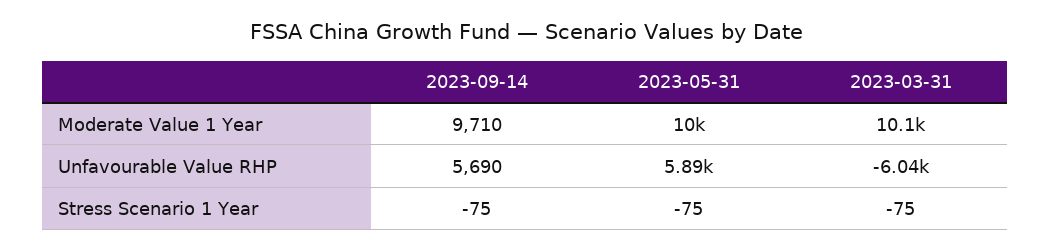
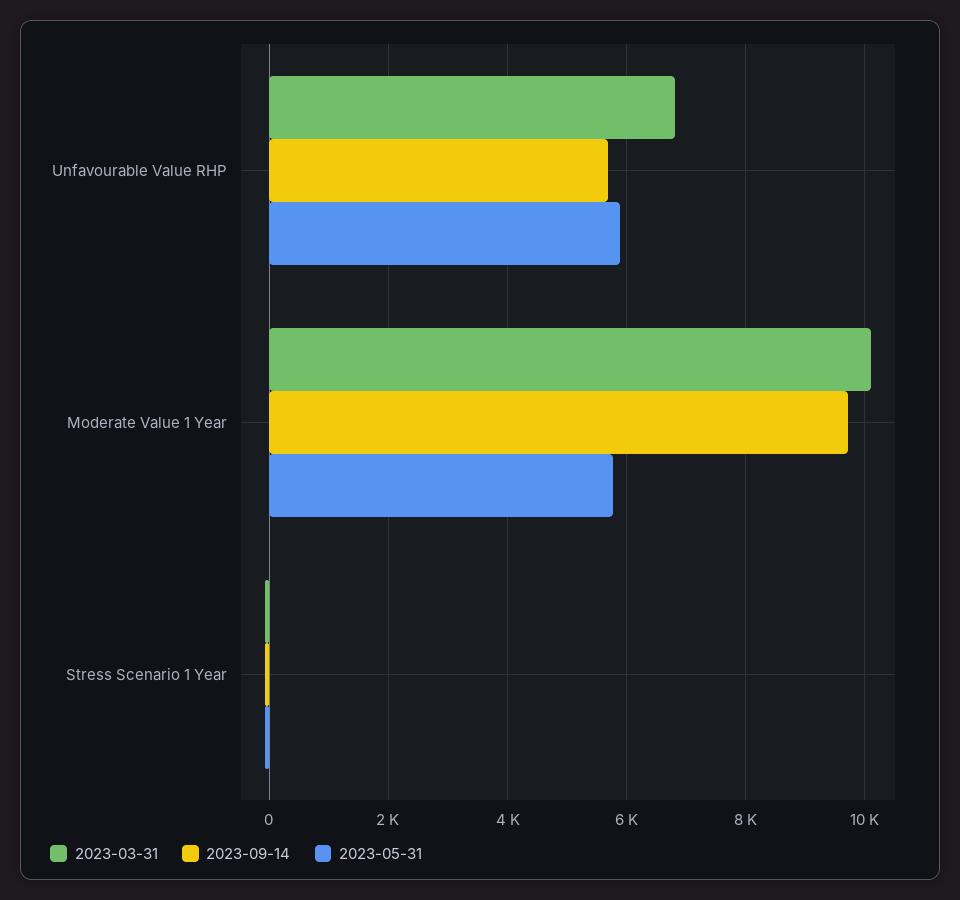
  {
    "2023-09-14": {
      "Moderate Value 1 Year": 9710,
      "Unfavourable Value RHP": 5690,
      "Stress Scenario 1 Year": -75
    },
    "2023-05-31": {
-     "Moderate Value 1 Year": 10000,
+     "Moderate Value 1 Year": 5800,
      "Unfavourable Value RHP": 5890,
      "Stress Scenario 1 Year": -75
    },
    "2023-03-31": {
      "Moderate Value 1 Year": 10100,
-     "Unfavourable Value RHP": -6040,
+     "Unfavourable Value RHP": 6800,
      "Stress Scenario 1 Year": -75
    }
  }

